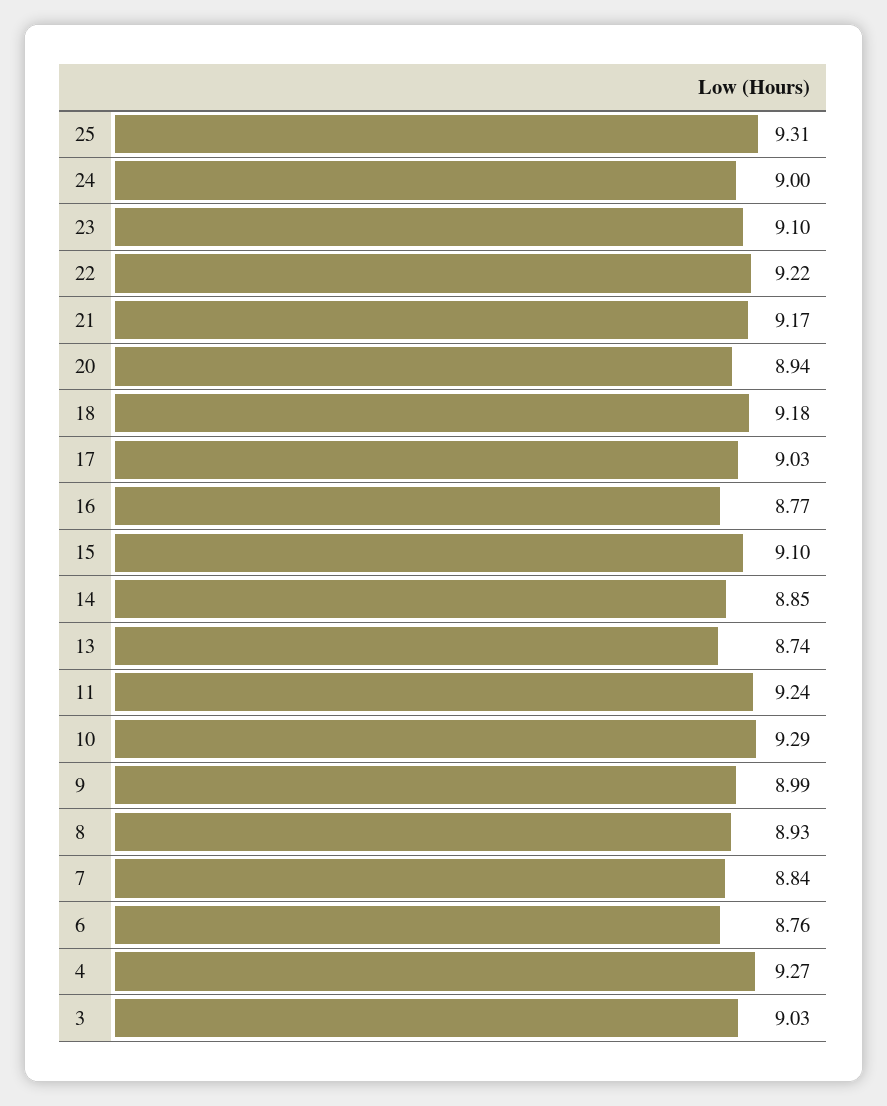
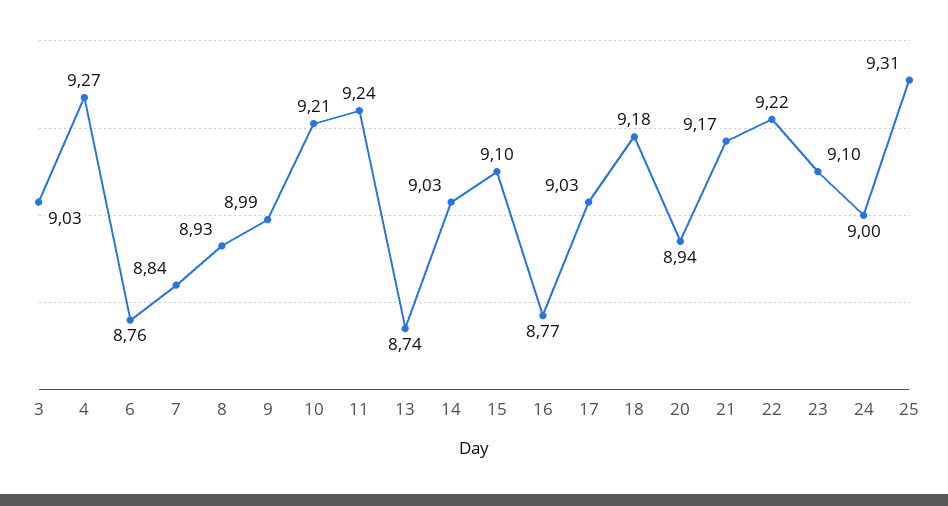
  {
    "25": 9.31,
    "24": 9,
    "23": 9.1,
    "22": 9.22,
    "21": 9.17,
    "20": 8.94,
    "18": 9.18,
    "17": 9.03,
    "16": 8.77,
    "15": 9.1,
-   "14": 8.85,
+   "14": 9.03,
    "13": 8.74,
    "11": 9.24,
-   "10": 9.29,
+   "10": 9.21,
    "9": 8.99,
    "8": 8.93,
    "7": 8.84,
    "6": 8.76,
    "4": 9.27,
    "3": 9.03
  }

